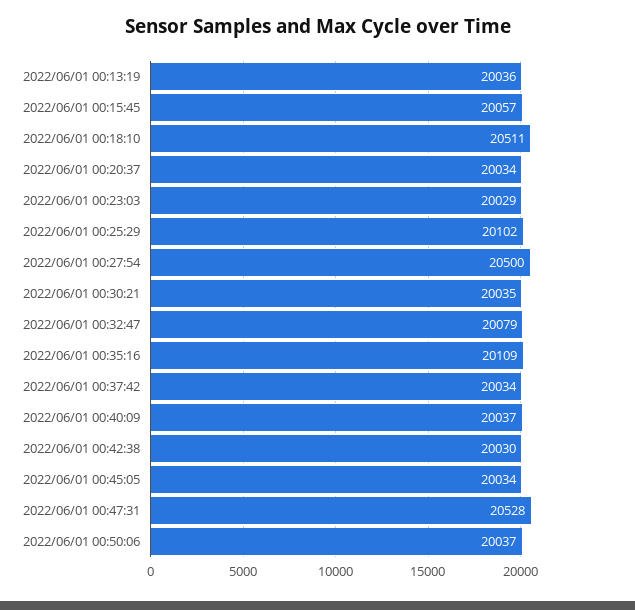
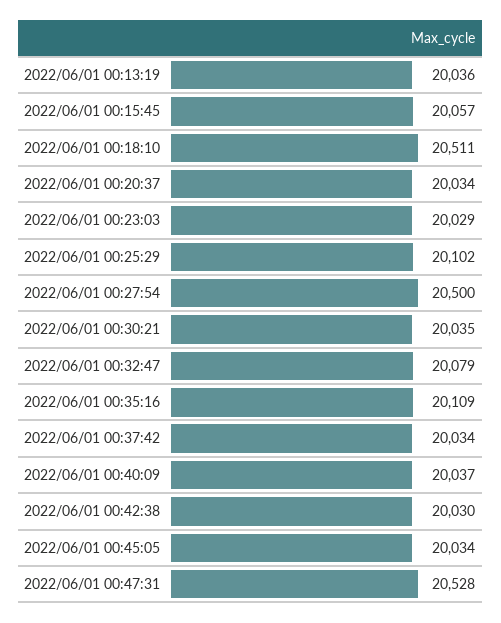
  {
    "2022/06/01 00:13:19": 20036,
    "2022/06/01 00:15:45": 20057,
    "2022/06/01 00:18:10": 20511,
    "2022/06/01 00:20:37": 20034,
    "2022/06/01 00:23:03": 20029,
    "2022/06/01 00:25:29": 20102,
    "2022/06/01 00:27:54": 20500,
    "2022/06/01 00:30:21": 20035,
    "2022/06/01 00:32:47": 20079,
    "2022/06/01 00:35:16": 20109,
    "2022/06/01 00:37:42": 20034,
    "2022/06/01 00:40:09": 20037,
    "2022/06/01 00:42:38": 20030,
    "2022/06/01 00:45:05": 20034,
-   "2022/06/01 00:47:31": 20528,
+   "2022/06/01 00:47:31": 20528
-   "2022/06/01 00:50:06": 20037
  }

